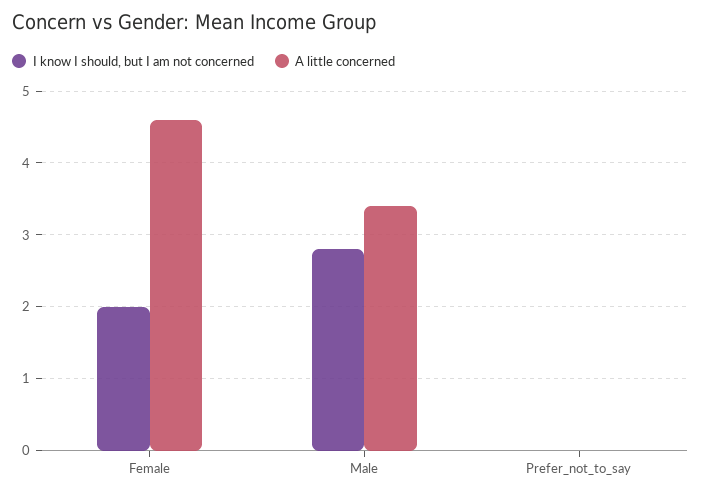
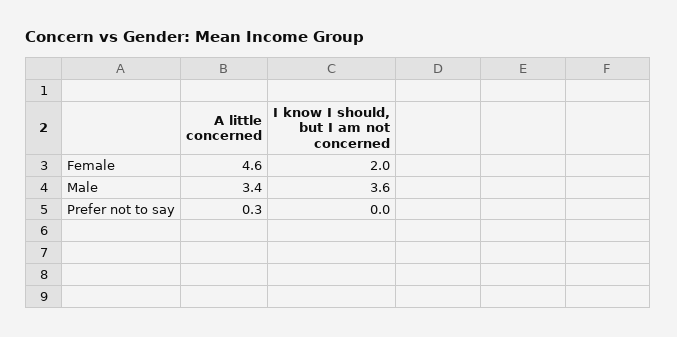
  {
    "I know I should, but I am not concerned": {
      "Female": 2,
-     "Male": 2.8,
+     "Male": 3.6,
      "Prefer_not_to_say": 0
    },
    "A little concerned": {
      "Female": 4.6,
      "Male": 3.4,
-     "Prefer_not_to_say": 0
+     "Prefer_not_to_say": 0.3
    }
  }

